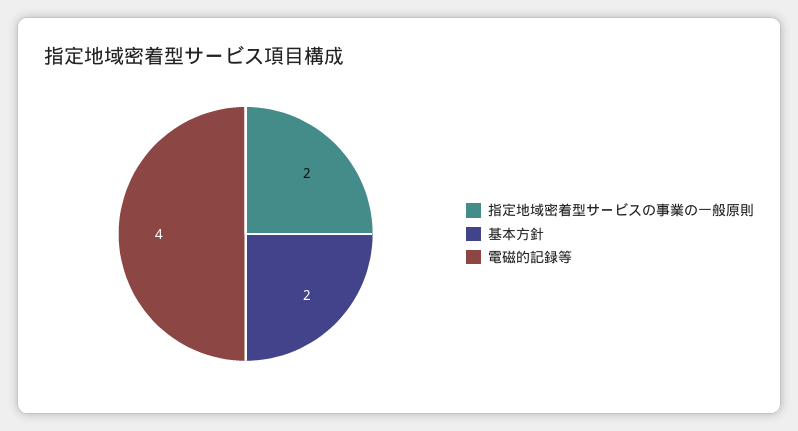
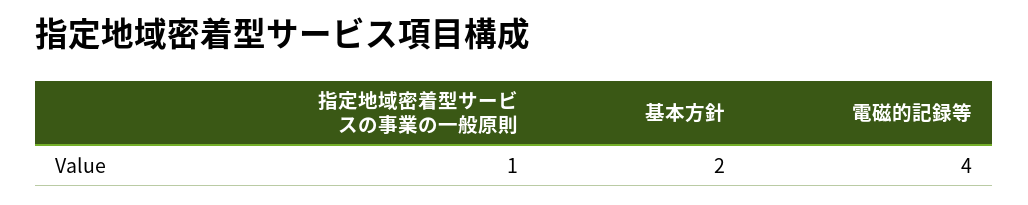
  {
-   "指定地域密着型サービスの事業の一般原則": 2,
+   "指定地域密着型サービスの事業の一般原則": 1,
    "基本方針": 2,
    "電磁的記録等": 4
  }

